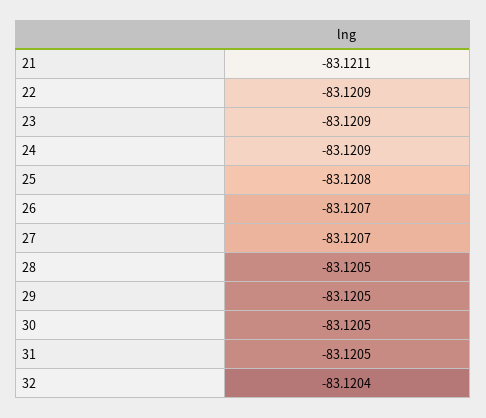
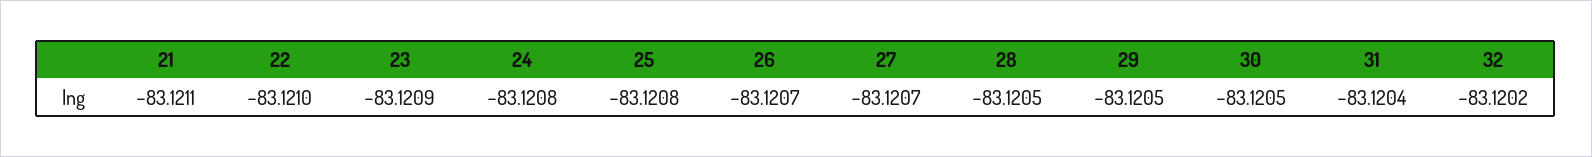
  {
    "21": -83.1211,
-   "22": -83.1209,
+   "22": -83.121,
    "23": -83.1209,
-   "24": -83.1209,
+   "24": -83.1208,
    "25": -83.1208,
    "26": -83.1207,
    "27": -83.1207,
    "28": -83.1205,
    "29": -83.1205,
    "30": -83.1205,
-   "31": -83.1205,
+   "31": -83.1204,
-   "32": -83.1204
+   "32": -83.1202
  }

